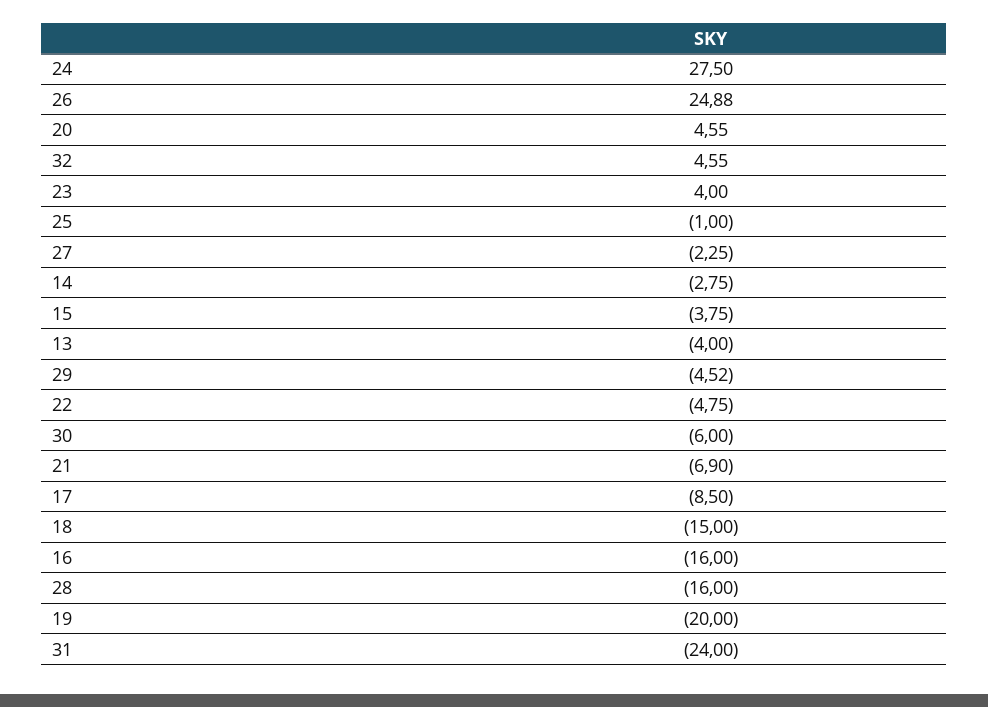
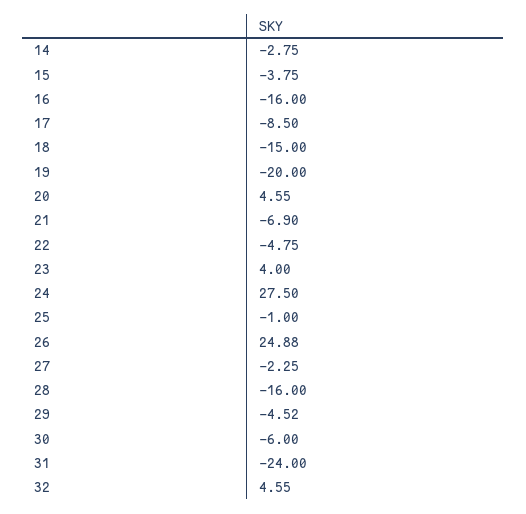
  {
    "24": 27.5,
    "26": 24.88,
    "20": 4.55,
    "32": 4.55,
    "23": 4,
    "25": -1,
    "27": -2.25,
    "14": -2.75,
    "15": -3.75,
-   "13": -4,
    "29": -4.52,
    "22": -4.75,
    "30": -6,
    "21": -6.9,
    "17": -8.5,
    "18": -15,
    "16": -16,
    "28": -16,
    "19": -20,
    "31": -24
  }

